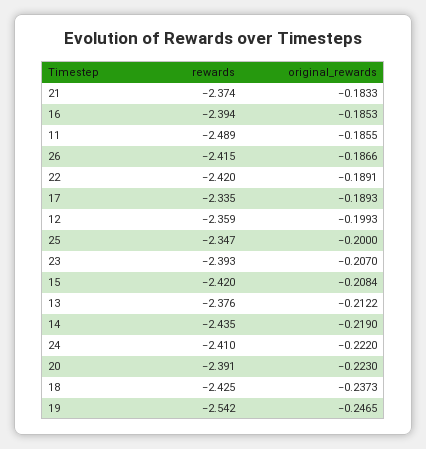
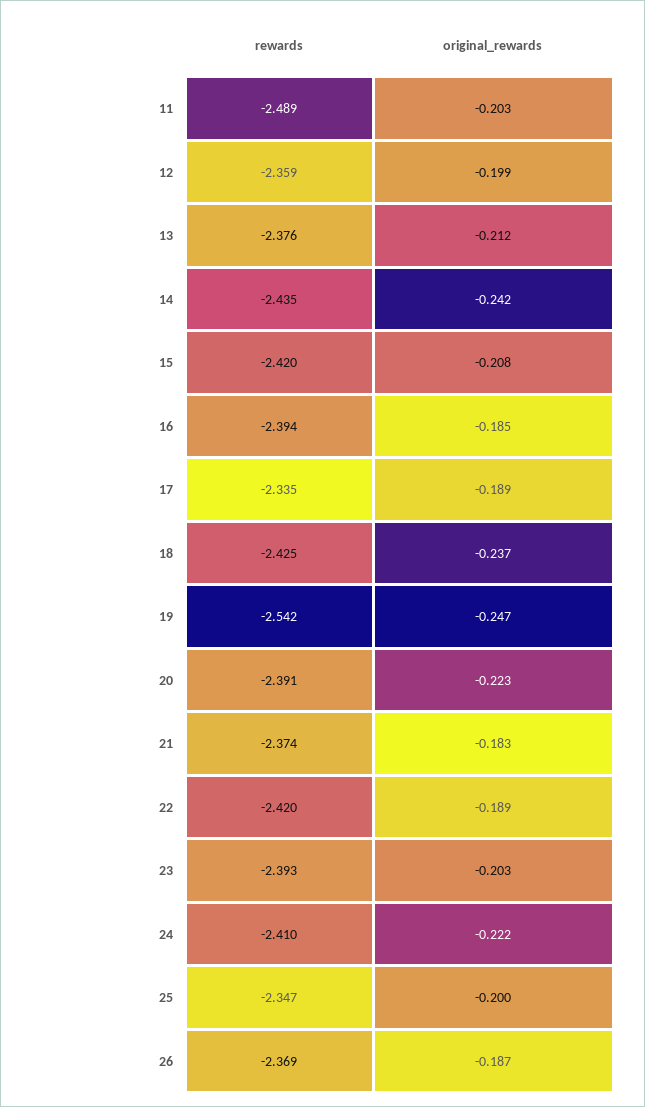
  {
    "rewards": {
      "21": -2.374,
      "16": -2.394,
      "11": -2.489,
-     "26": -2.415,
+     "26": -2.369,
      "22": -2.42,
      "17": -2.335,
      "12": -2.359,
      "25": -2.347,
      "23": -2.393,
      "15": -2.42,
      "13": -2.376,
      "14": -2.435,
      "24": -2.41,
      "20": -2.391,
      "18": -2.425,
      "19": -2.542
    },
    "original_rewards": {
      "21": -0.1833,
      "16": -0.1853,
-     "11": -0.1855,
+     "11": -0.203,
      "26": -0.1866,
      "22": -0.1891,
      "17": -0.1893,
      "12": -0.1993,
      "25": -0.2,
-     "23": -0.207,
+     "23": -0.203,
      "15": -0.2084,
      "13": -0.2122,
-     "14": -0.219,
+     "14": -0.242,
      "24": -0.222,
      "20": -0.223,
      "18": -0.2373,
      "19": -0.2465
    }
  }

